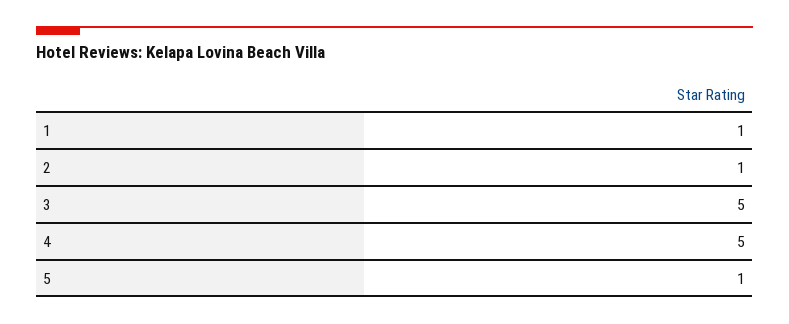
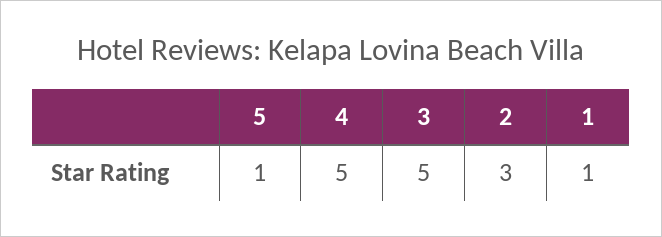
  {
    "1": 1,
-   "2": 1,
+   "2": 3,
    "3": 5,
    "4": 5,
    "5": 1
  }

